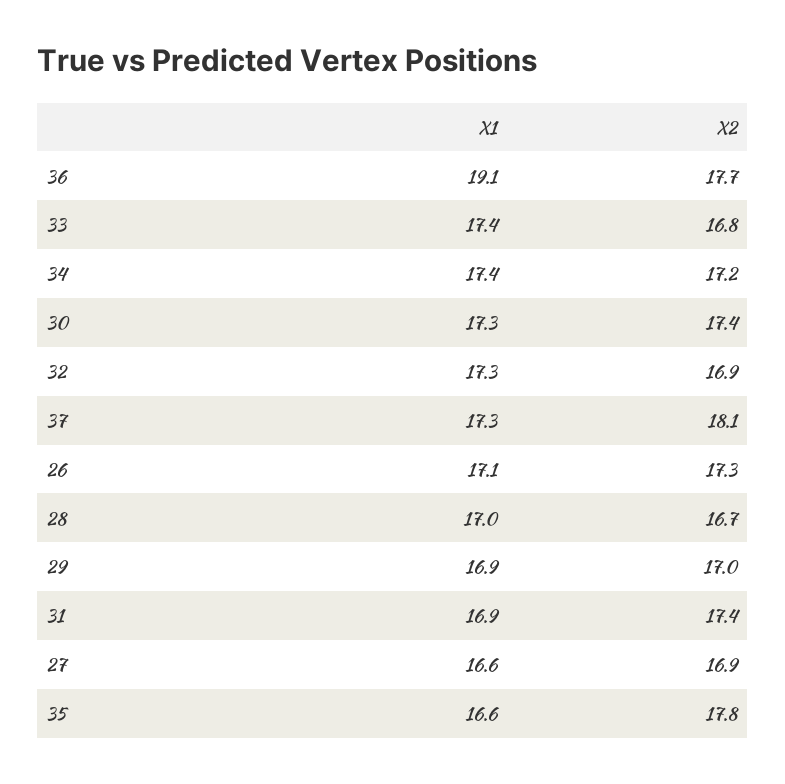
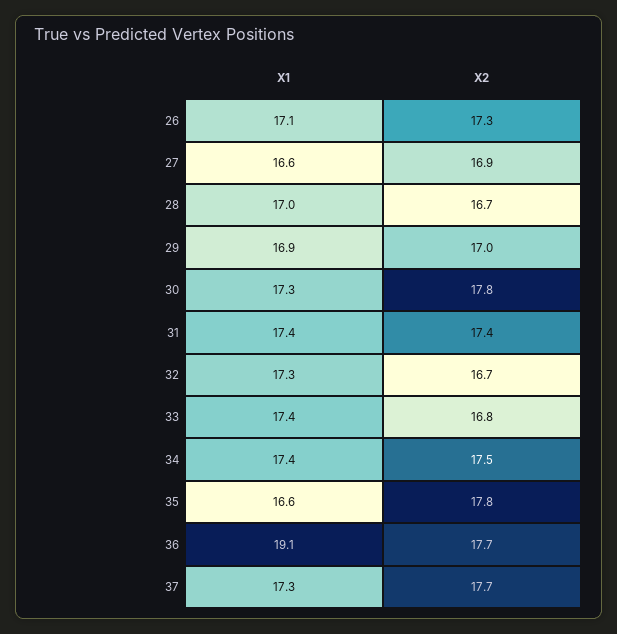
  {
    "X1": {
      "36": 19.1,
      "33": 17.4,
      "34": 17.4,
      "30": 17.3,
      "32": 17.3,
      "37": 17.3,
      "26": 17.1,
      "28": 17,
      "29": 16.9,
-     "31": 16.9,
+     "31": 17.4,
      "27": 16.6,
      "35": 16.6
    },
    "X2": {
      "36": 17.7,
      "33": 16.8,
-     "34": 17.2,
+     "34": 17.5,
-     "30": 17.4,
+     "30": 17.8,
-     "32": 16.9,
+     "32": 16.7,
-     "37": 18.1,
+     "37": 17.7,
      "26": 17.3,
      "28": 16.7,
      "29": 17,
      "31": 17.4,
      "27": 16.9,
      "35": 17.8
    }
  }

